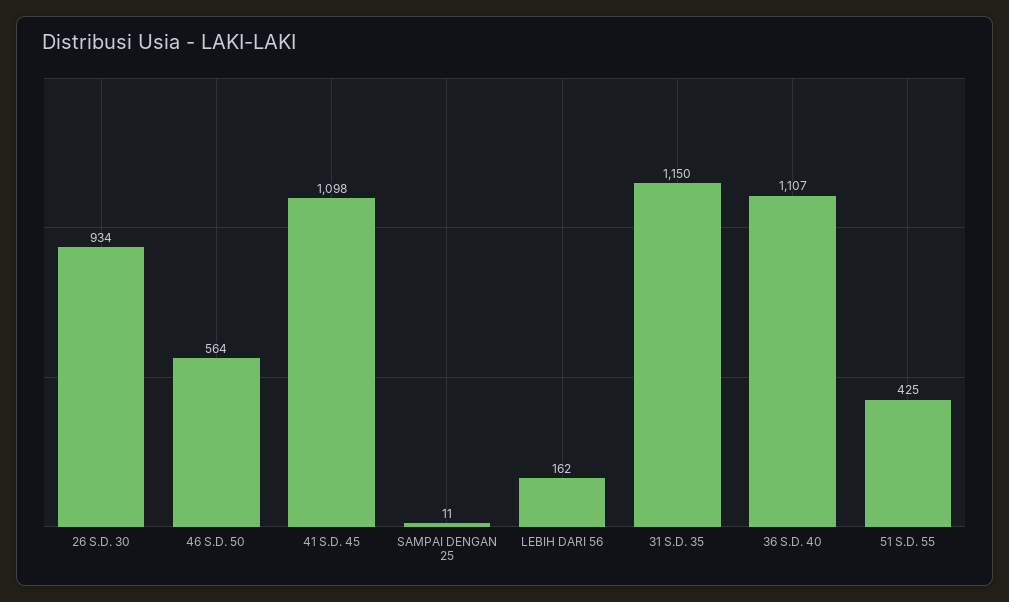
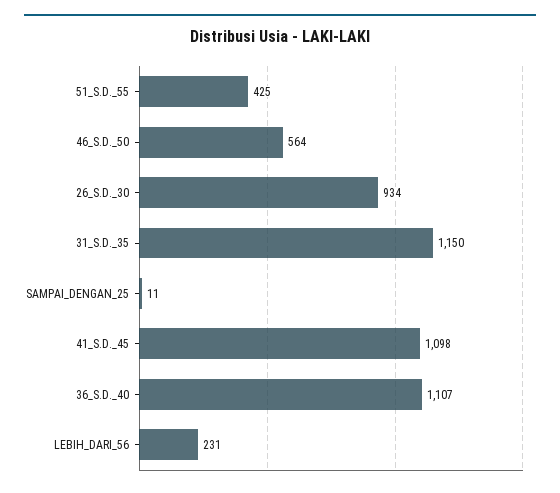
  {
    "26 S.D. 30": 934,
    "46 S.D. 50": 564,
    "41 S.D. 45": 1098,
    "SAMPAI DENGAN 25": 11,
-   "LEBIH DARI 56": 162,
+   "LEBIH DARI 56": 231,
    "31 S.D. 35": 1150,
    "36 S.D. 40": 1107,
    "51 S.D. 55": 425
  }

